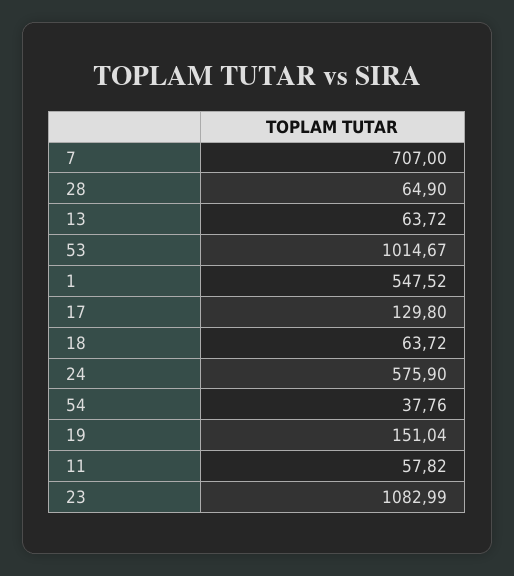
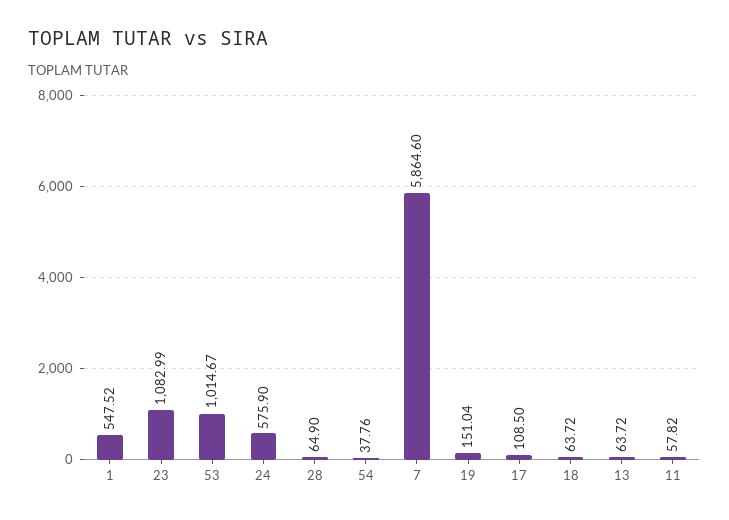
  {
-   "7": 707,
+   "7": 5864.6,
    "28": 64.9,
    "13": 63.72,
    "53": 1014.67,
    "1": 547.52,
-   "17": 129.8,
+   "17": 108.5,
    "18": 63.72,
    "24": 575.9,
    "54": 37.76,
    "19": 151.04,
    "11": 57.82,
    "23": 1082.99
  }

